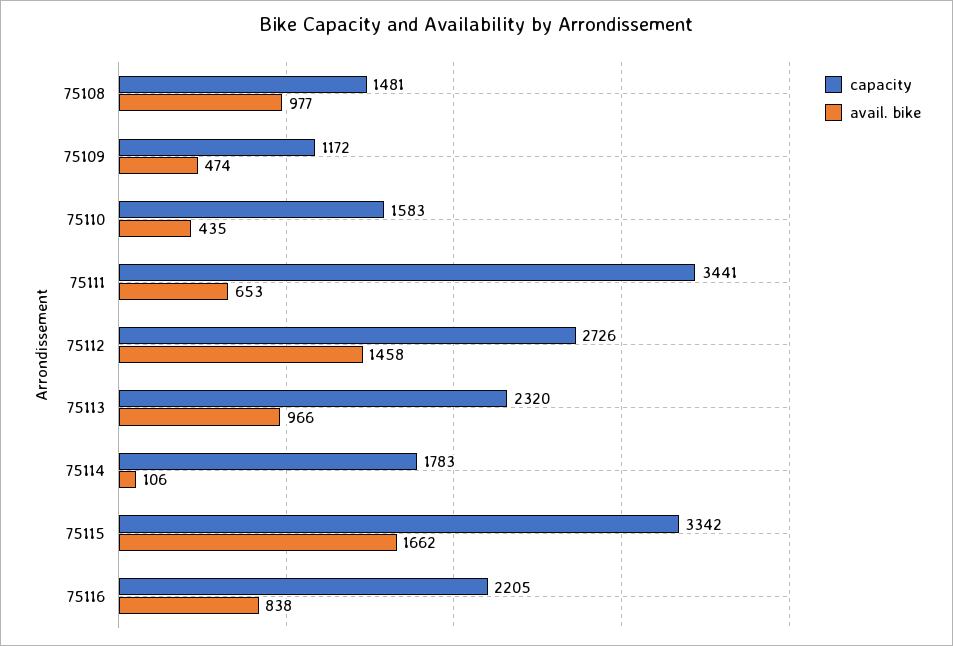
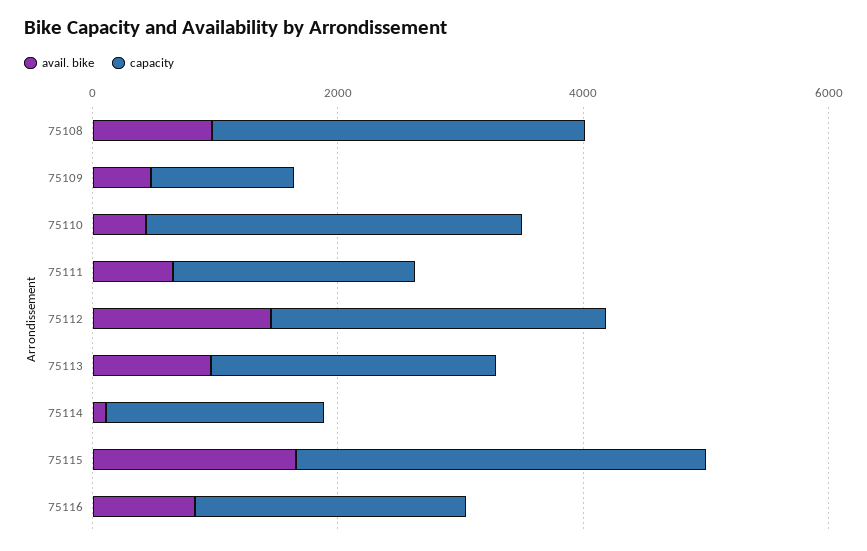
  {
    "capacity": {
-     "75108": 1481,
+     "75108": 3000,
      "75109": 1172,
-     "75110": 1583,
+     "75110": 3000,
-     "75111": 3441,
+     "75111": 2000,
      "75112": 2726,
      "75113": 2320,
      "75114": 1783,
      "75115": 3342,
      "75116": 2205
    },
    "avail. bike": {
      "75108": 977,
      "75109": 474,
      "75110": 435,
      "75111": 653,
      "75112": 1458,
      "75113": 966,
      "75114": 106,
      "75115": 1662,
      "75116": 838
    }
  }

